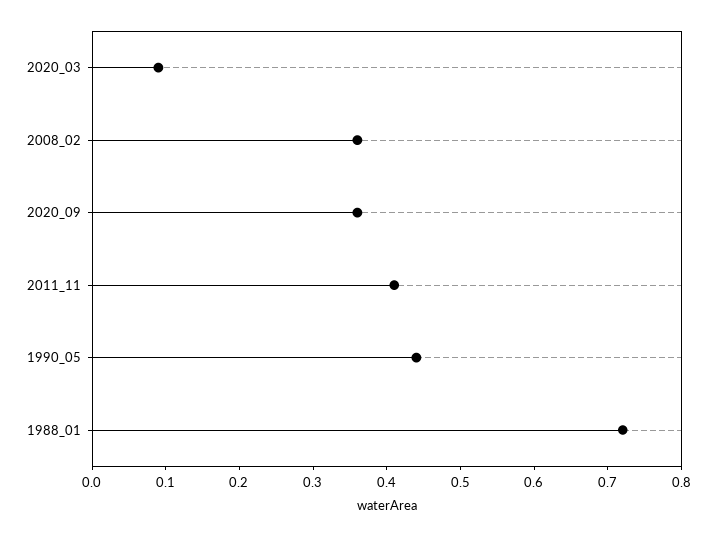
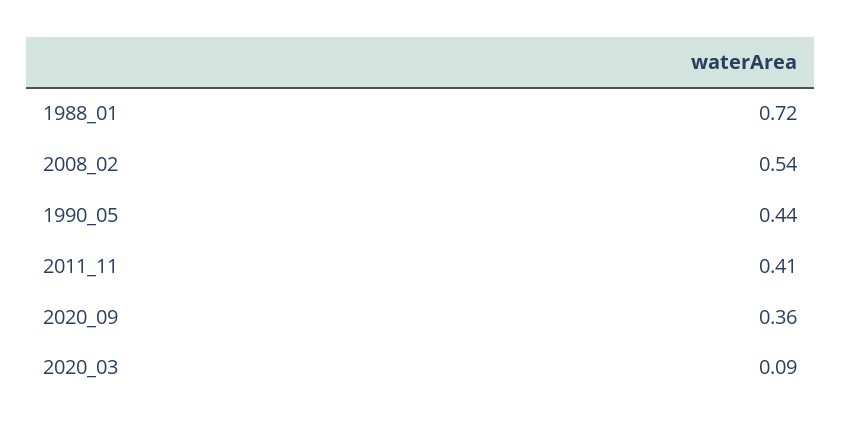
  {
    "2020_03": 0.09,
-   "2008_02": 0.35,
+   "2008_02": 0.54,
    "2020_09": 0.36,
    "2011_11": 0.41,
    "1990_05": 0.44,
    "1988_01": 0.72
  }

